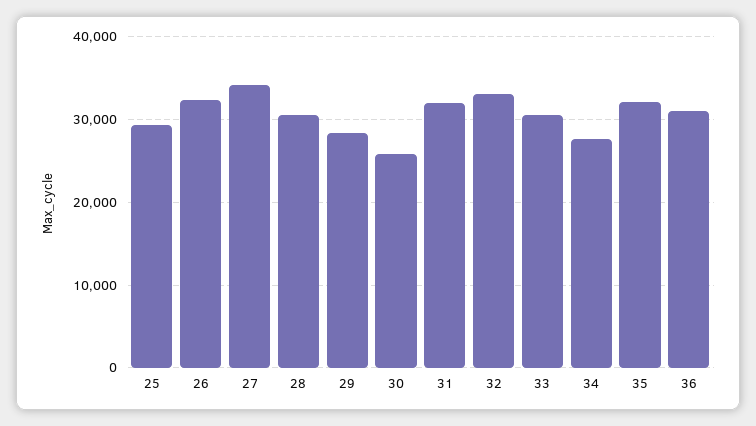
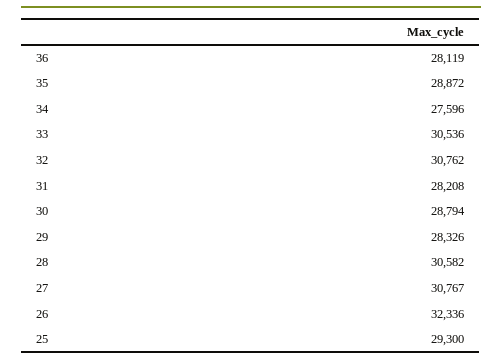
  {
    "25": 29300,
    "26": 32336,
-   "27": 34000,
+   "27": 30767,
    "28": 30582,
    "29": 28326,
-   "30": 26000,
+   "30": 28794,
-   "31": 32000,
+   "31": 28208,
-   "32": 33000,
+   "32": 30762,
    "33": 30536,
    "34": 27596,
-   "35": 32000,
+   "35": 28872,
-   "36": 31000
+   "36": 28119
  }

